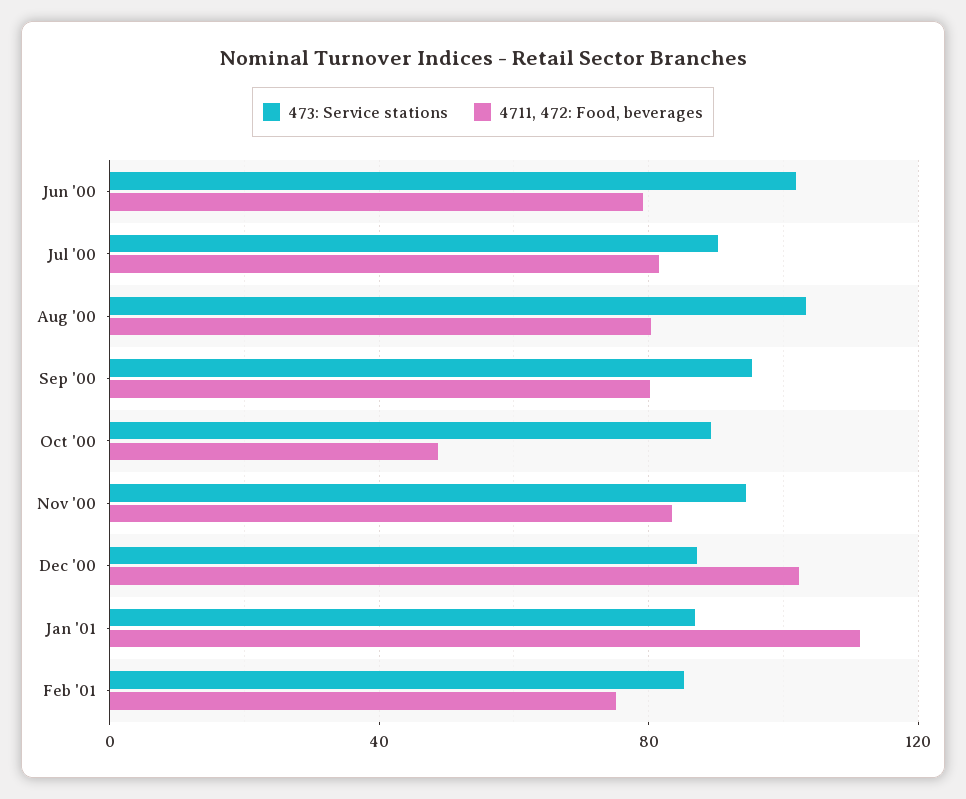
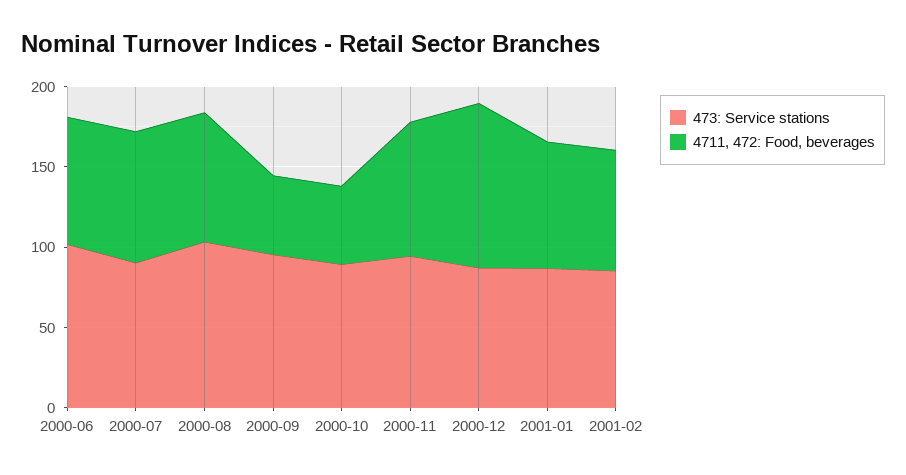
  {
    "473: Service stations": {
      "Jun '00": 100,
      "Jul '00": 90,
      "Aug '00": 105,
      "Sep '00": 95,
      "Oct '00": 90,
      "Nov '00": 95,
      "Dec '00": 85,
      "Jan '01": 85,
      "Feb '01": 85
    },
    "4711, 472: Food, beverages": {
      "Jun '00": 80,
      "Jul '00": 80,
      "Aug '00": 80,
-     "Sep '00": 80,
+     "Sep '00": 50,
      "Oct '00": 50,
      "Nov '00": 85,
      "Dec '00": 100,
-     "Jan '01": 110,
+     "Jan '01": 80,
      "Feb '01": 75
    }
  }

